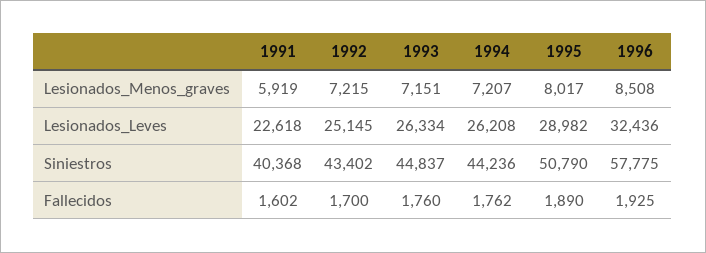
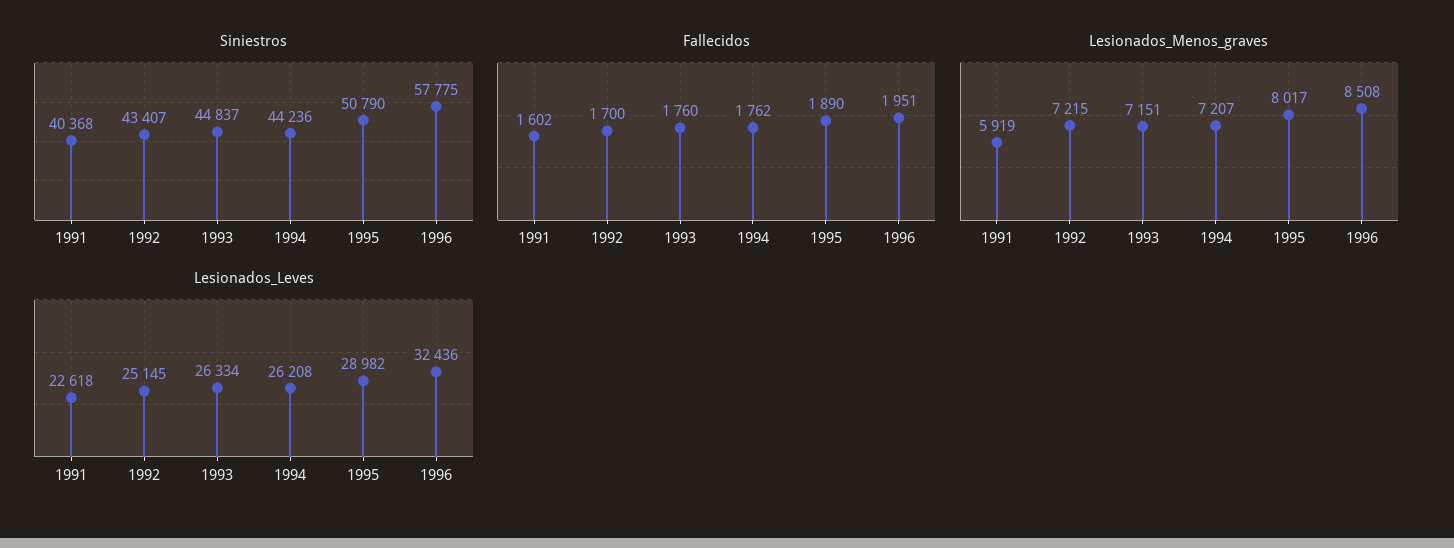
  {
    "Lesionados_Menos_graves": {
      "1991": 5919,
      "1992": 7215,
      "1993": 7151,
      "1994": 7207,
      "1995": 8017,
      "1996": 8508
    },
    "Lesionados_Leves": {
      "1991": 22618,
      "1992": 25145,
      "1993": 26334,
      "1994": 26208,
      "1995": 28982,
      "1996": 32436
    },
    "Siniestros": {
      "1991": 40368,
-     "1992": 43402,
+     "1992": 43407,
      "1993": 44837,
      "1994": 44236,
      "1995": 50790,
      "1996": 57775
    },
    "Fallecidos": {
      "1991": 1602,
      "1992": 1700,
      "1993": 1760,
      "1994": 1762,
      "1995": 1890,
-     "1996": 1925
+     "1996": 1951
    }
  }

